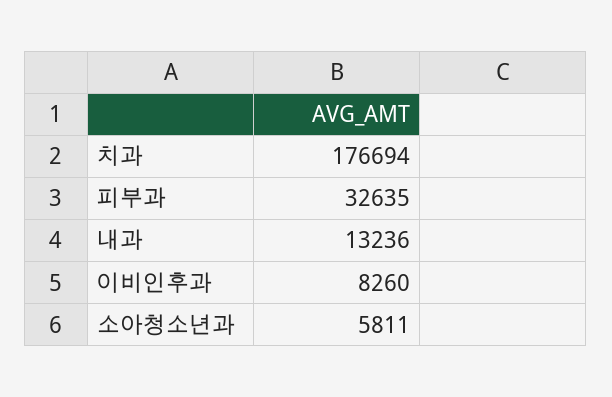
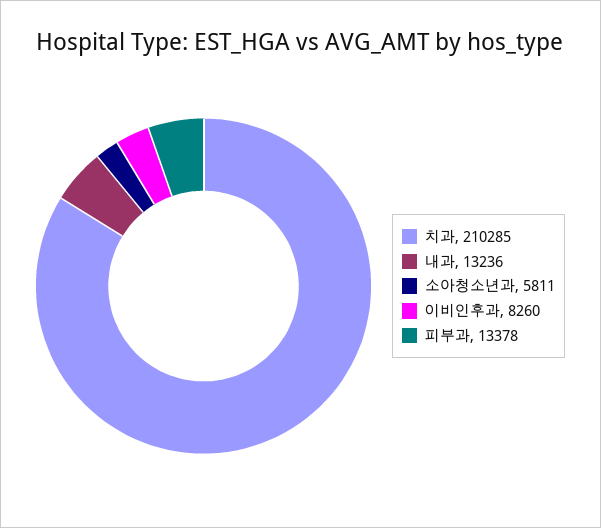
  {
-   "치과": 176694,
+   "치과": 210285,
-   "피부과": 32635,
+   "피부과": 13378,
    "내과": 13236,
    "이비인후과": 8260,
    "소아청소년과": 5811
  }

